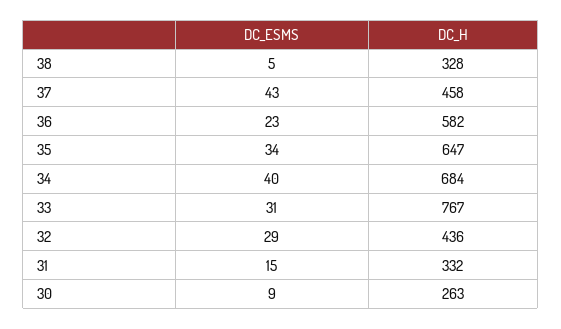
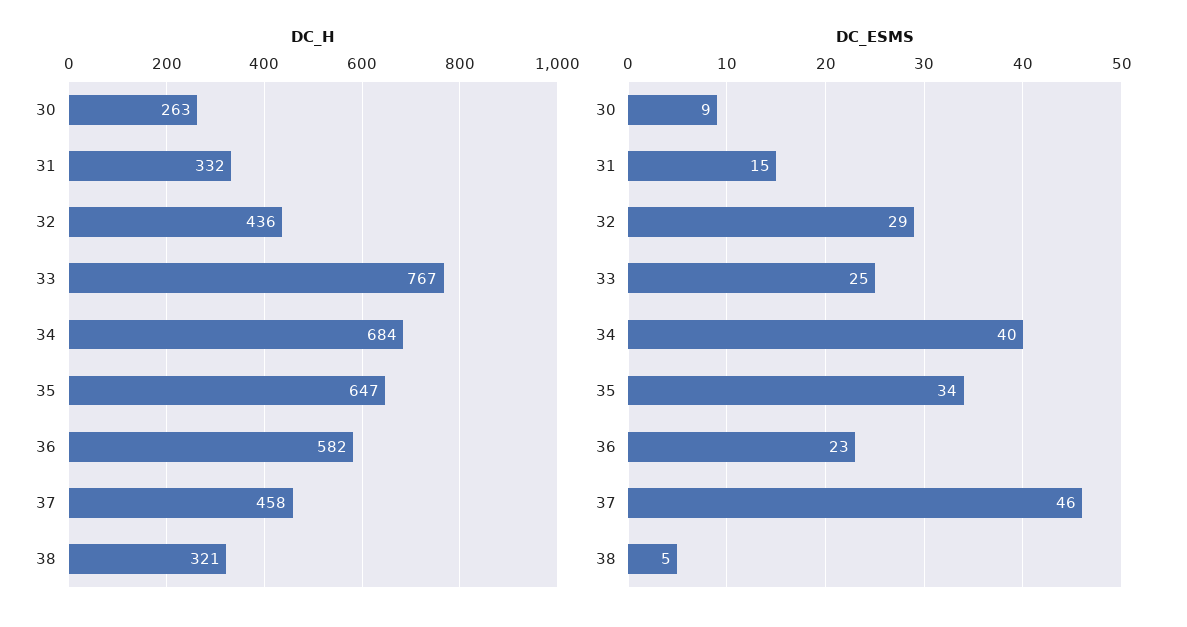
  {
    "DC_ESMS": {
      "38": 5,
-     "37": 43,
+     "37": 46,
      "36": 23,
      "35": 34,
      "34": 40,
-     "33": 31,
+     "33": 25,
      "32": 29,
      "31": 15,
      "30": 9
    },
    "DC_H": {
-     "38": 328,
+     "38": 321,
      "37": 458,
      "36": 582,
      "35": 647,
      "34": 684,
      "33": 767,
      "32": 436,
      "31": 332,
      "30": 263
    }
  }

